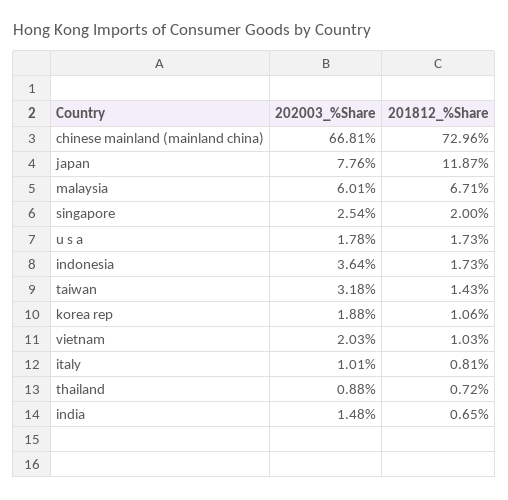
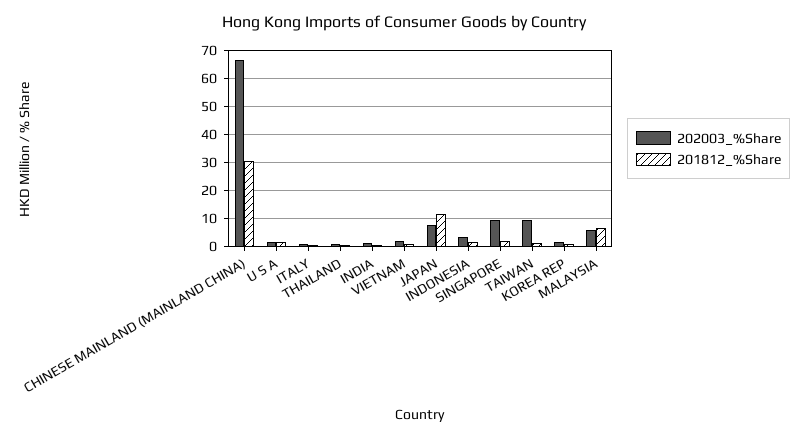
  {
    "202003_%Share": {
      "chinese mainland (mainland china)": 66.81,
      "japan": 7.76,
      "malaysia": 6.01,
-     "singapore": 2.54,
+     "singapore": 10,
      "u s a": 1.78,
      "indonesia": 3.64,
-     "taiwan": 3.18,
+     "taiwan": 10,
      "korea rep": 1.88,
      "vietnam": 2.03,
      "italy": 1.01,
      "thailand": 0.88,
      "india": 1.48
    },
    "201812_%Share": {
-     "chinese mainland (mainland china)": 72.96,
+     "chinese mainland (mainland china)": 30,
      "japan": 11.87,
      "malaysia": 6.71,
      "singapore": 2,
      "u s a": 1.73,
      "indonesia": 1.73,
      "taiwan": 1.43,
      "korea rep": 1.06,
      "vietnam": 1.03,
      "italy": 0.81,
      "thailand": 0.72,
      "india": 0.65
    }
  }

